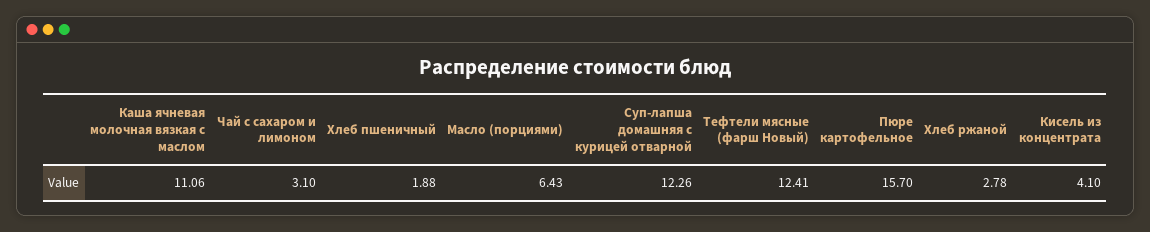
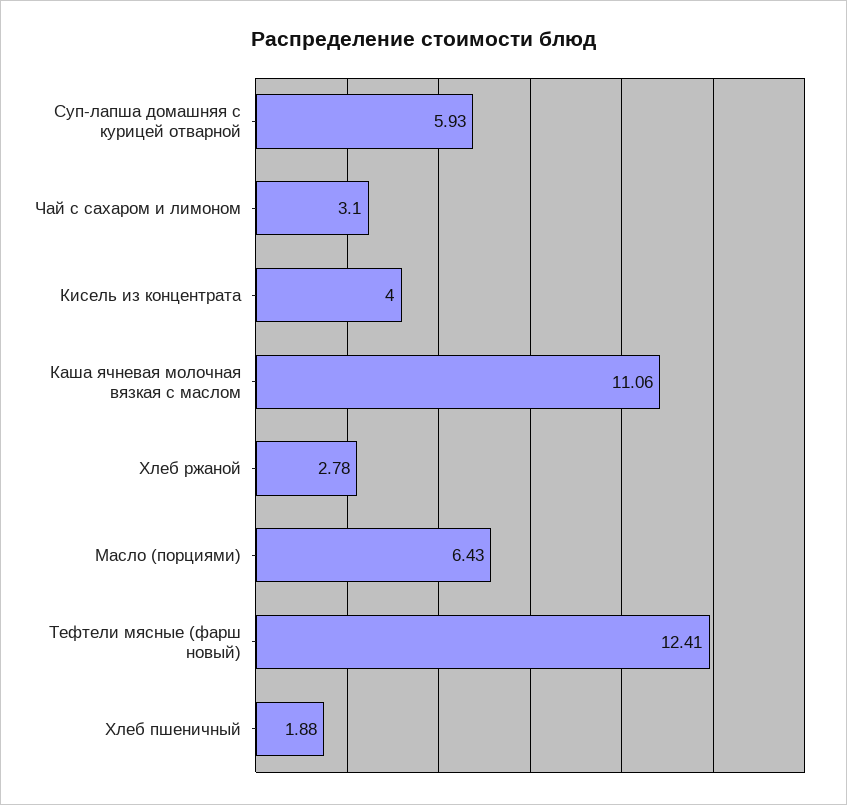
  {
    "Каша ячневая молочная вязкая с маслом": 11.06,
    "Чай с сахаром и лимоном": 3.1,
    "Хлеб пшеничный": 1.88,
    "Масло (порциями)": 6.43,
-   "Суп-лапша домашняя с курицей отварной": 12.26,
+   "Суп-лапша домашняя с курицей отварной": 5.93,
    "Тефтели мясные (фарш Новый)": 12.41,
-   "Пюре картофельное": 15.7,
    "Хлеб ржаной": 2.78,
-   "Кисель из концентрата": 4.1
+   "Кисель из концентрата": 4
  }

